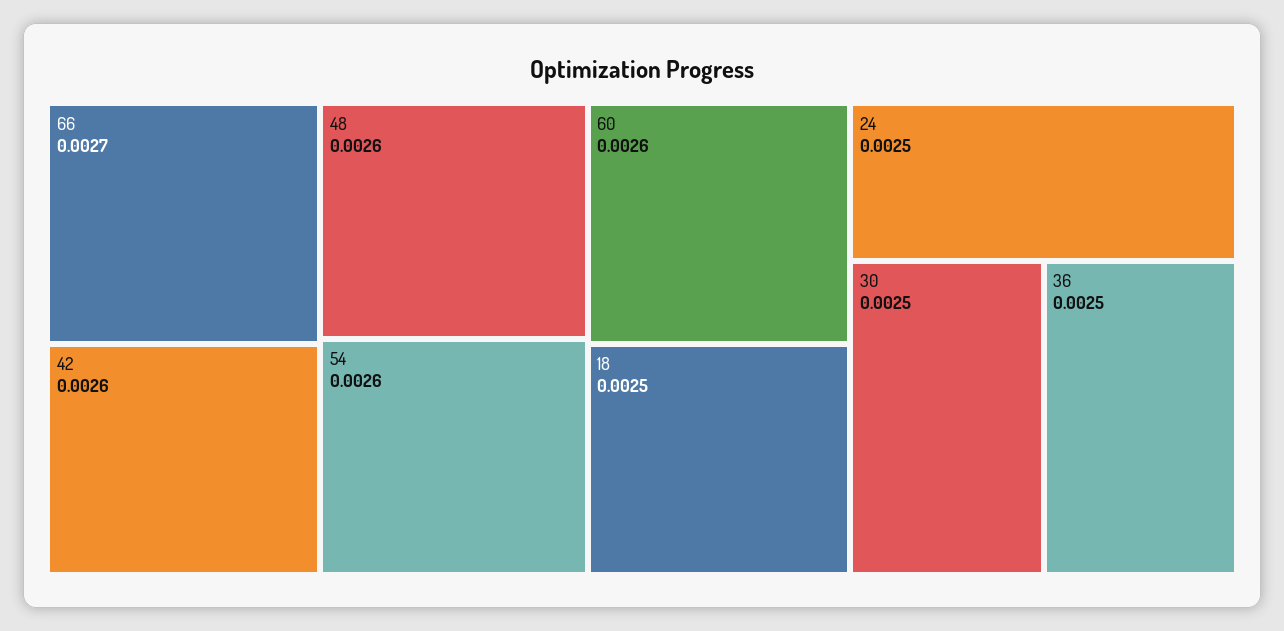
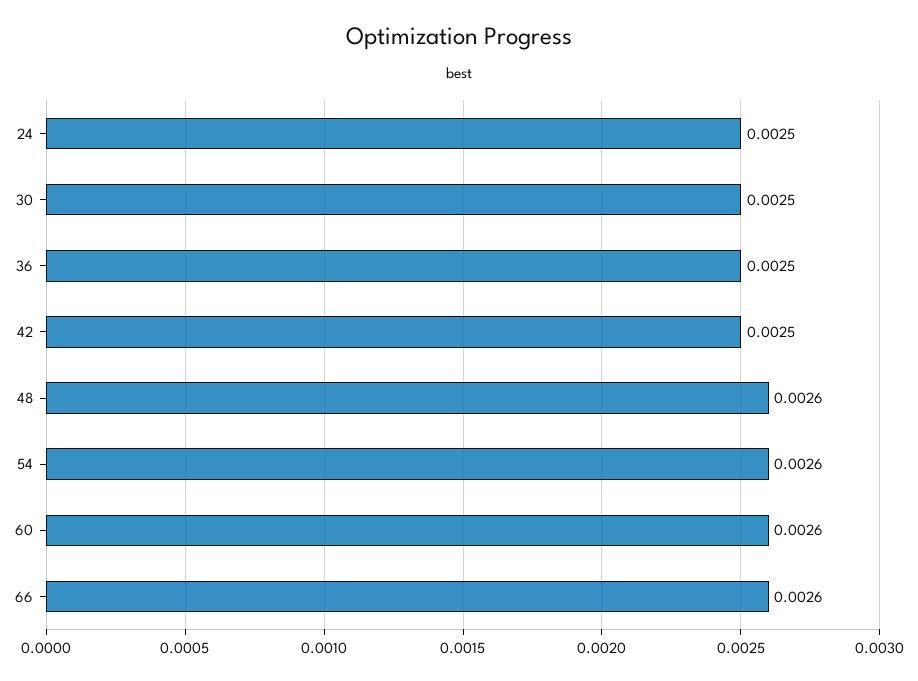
  {
-   "66": 0.0027,
+   "66": 0.0026,
-   "42": 0.0026,
+   "42": 0.0025,
    "48": 0.0026,
    "54": 0.0026,
    "60": 0.0026,
-   "18": 0.0025,
    "24": 0.0025,
    "30": 0.0025,
    "36": 0.0025
  }

